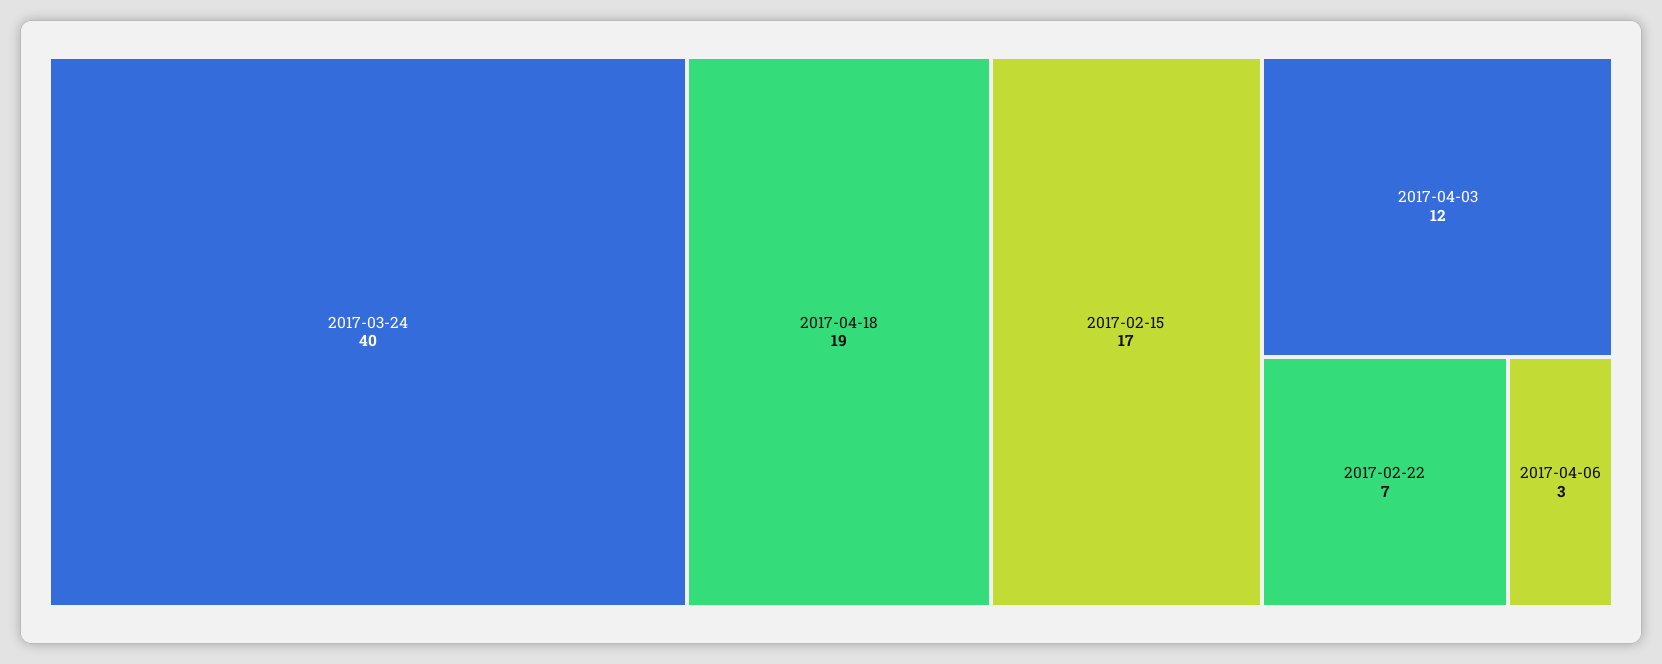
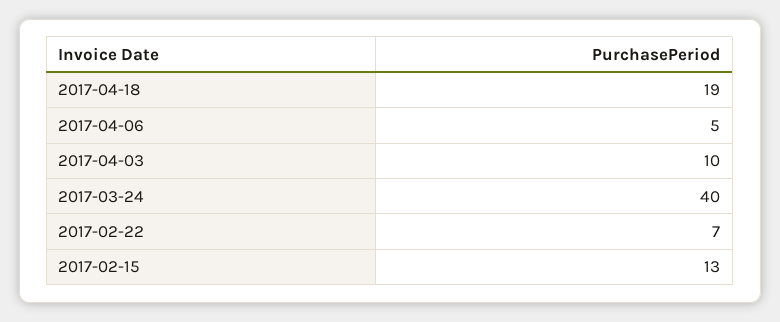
  {
    "2017-03-24": 40,
    "2017-04-18": 19,
-   "2017-02-15": 17,
+   "2017-02-15": 13,
-   "2017-04-03": 12,
+   "2017-04-03": 10,
    "2017-02-22": 7,
-   "2017-04-06": 3
+   "2017-04-06": 5
  }

